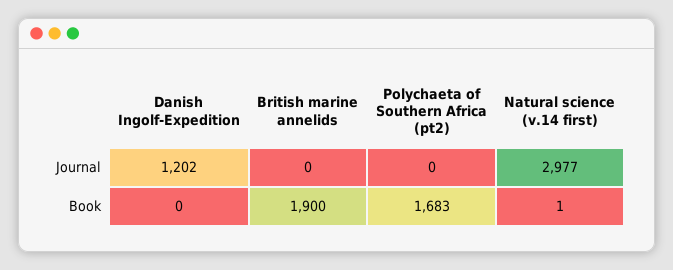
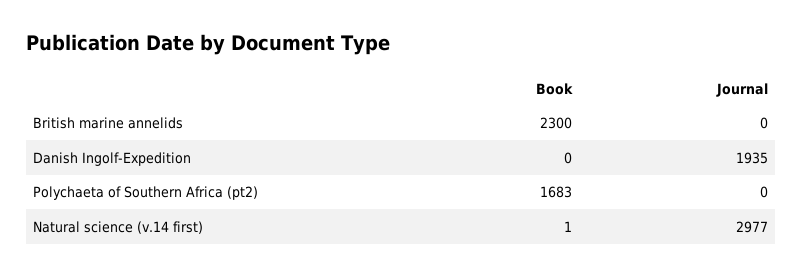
  {
    "Danish Ingolf-Expedition": {
-     "Journal": 1202,
+     "Journal": 1935,
      "Book": 0
    },
    "British marine annelids": {
      "Journal": 0,
-     "Book": 1900
+     "Book": 2300
    },
    "Polychaeta of Southern Africa (pt2)": {
      "Journal": 0,
      "Book": 1683
    },
    "Natural science (v.14 first)": {
      "Journal": 2977,
      "Book": 1
    }
  }

